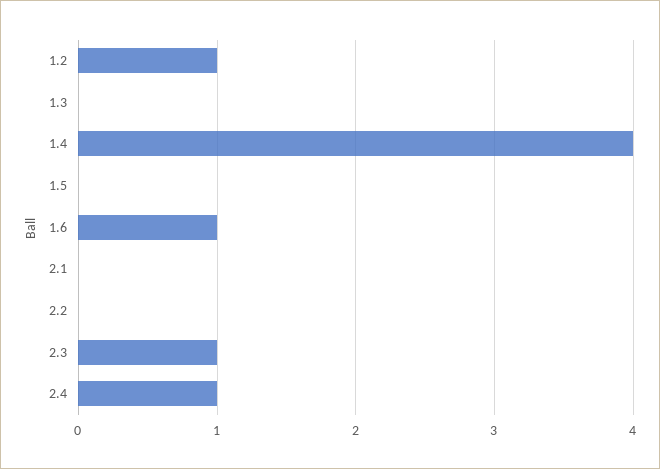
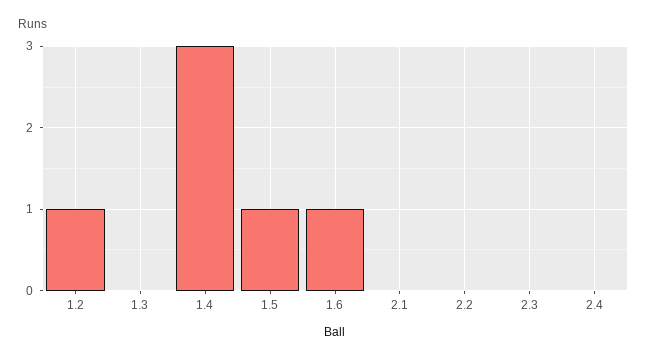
  {
    "1.2": 1,
    "1.3": 0,
-   "1.4": 4,
+   "1.4": 3,
-   "1.5": 0,
+   "1.5": 1,
    "1.6": 1,
    "2.1": 0,
    "2.2": 0,
-   "2.3": 1,
+   "2.3": 0,
-   "2.4": 1
+   "2.4": 0
  }

